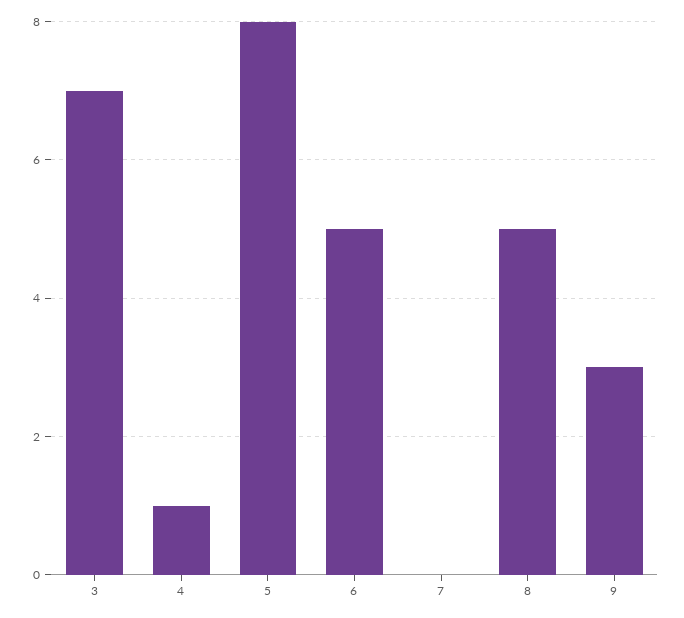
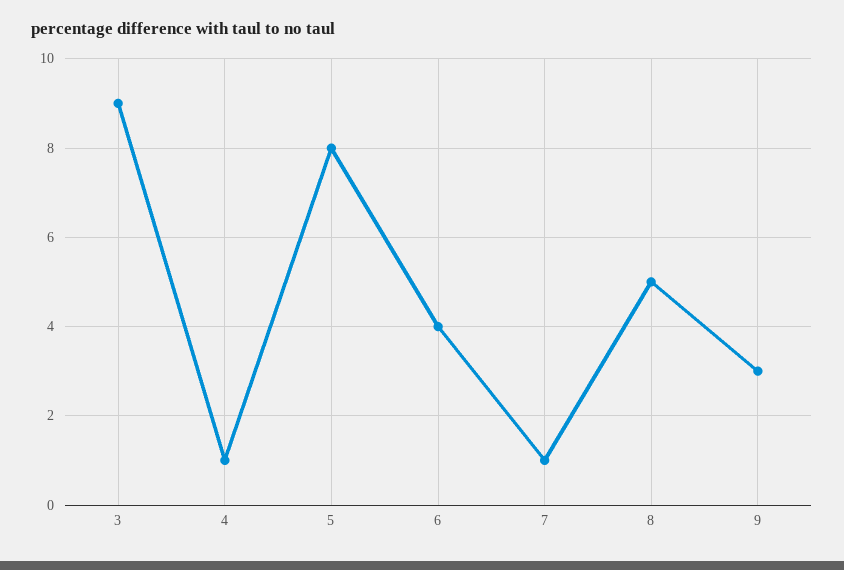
  {
-   "3": 7,
+   "3": 9,
    "4": 1,
    "5": 8,
-   "6": 5,
+   "6": 4,
-   "7": 0,
+   "7": 1,
    "8": 5,
    "9": 3
  }

